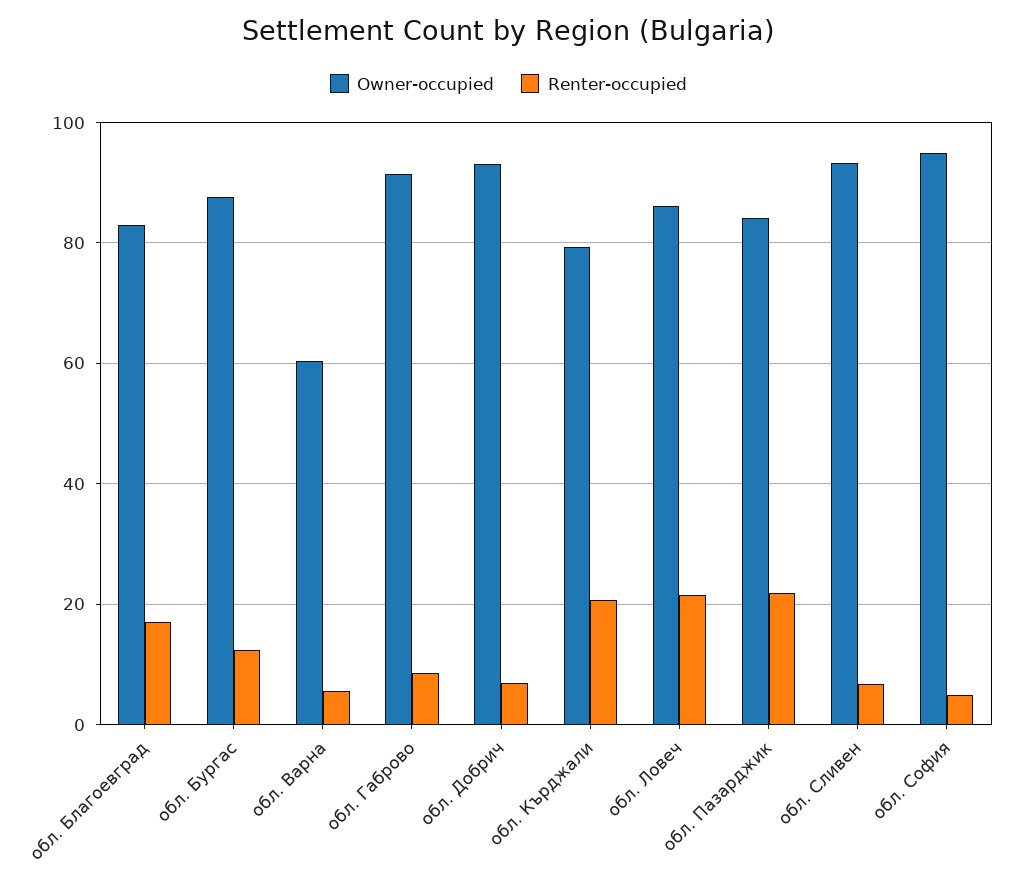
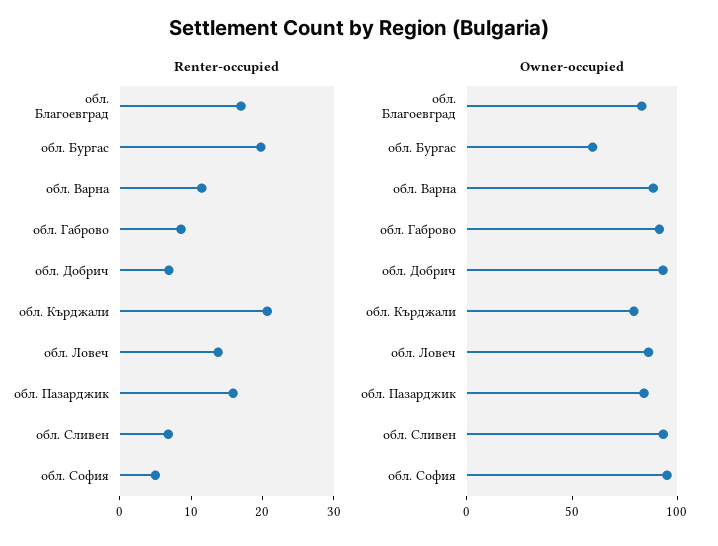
  {
    "Owner-occupied": {
      "обл. Благоевград": 84,
-     "обл. Бургас": 88,
+     "обл. Бургас": 60,
-     "обл. Варна": 60,
+     "обл. Варна": 90,
      "обл. Габрово": 92,
      "обл. Добрич": 94,
      "обл. Кърджали": 80,
      "обл. Ловеч": 86,
      "обл. Пазарджик": 84,
      "обл. Сливен": 94,
      "обл. София": 96
    },
    "Renter-occupied": {
      "обл. Благоевград": 18,
-     "обл. Бургас": 12,
+     "обл. Бургас": 20,
-     "обл. Варна": 6,
+     "обл. Варна": 12,
      "обл. Габрово": 8,
      "обл. Добрич": 6,
      "обл. Кърджали": 20,
-     "обл. Ловеч": 22,
+     "обл. Ловеч": 14,
-     "обл. Пазарджик": 22,
+     "обл. Пазарджик": 16,
      "обл. Сливен": 6,
      "обл. София": 6
    }
  }

